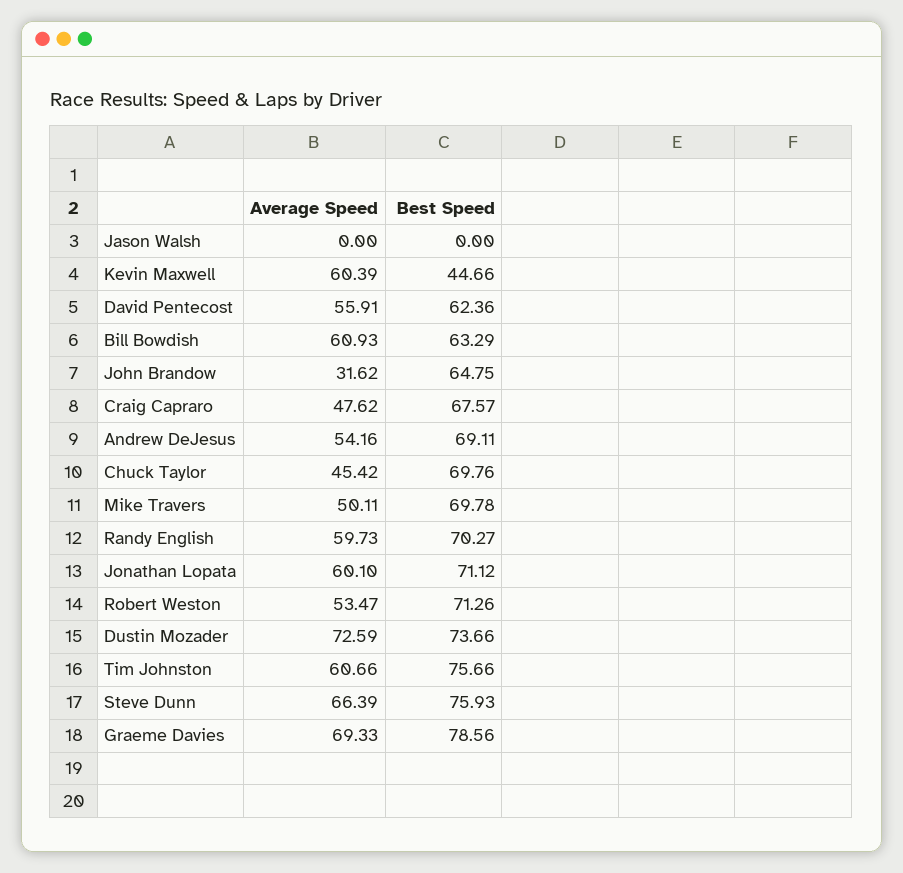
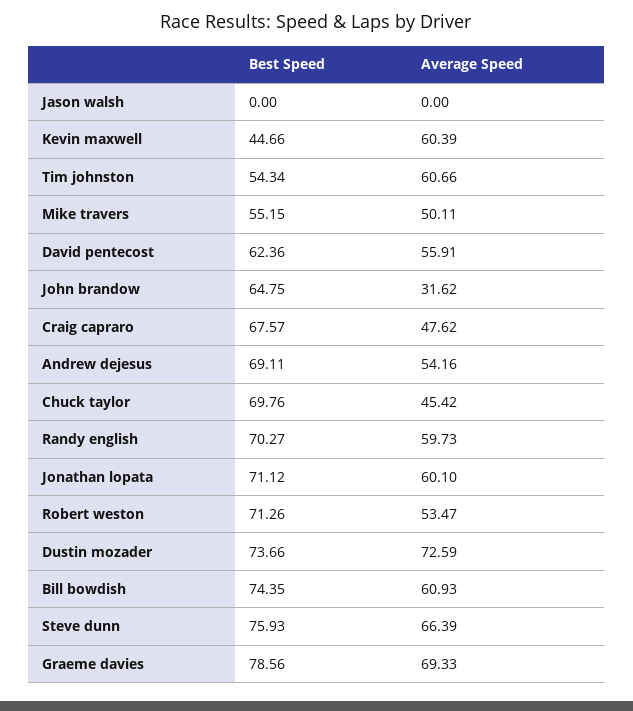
  {
    "Average Speed": {
      "Jason Walsh": 0,
      "Kevin Maxwell": 60.39,
      "David Pentecost": 55.91,
      "Bill Bowdish": 60.93,
      "John Brandow": 31.62,
      "Craig Capraro": 47.62,
      "Andrew DeJesus": 54.16,
      "Chuck Taylor": 45.42,
      "Mike Travers": 50.11,
      "Randy English": 59.73,
      "Jonathan Lopata": 60.1,
      "Robert Weston": 53.47,
      "Dustin Mozader": 72.59,
      "Tim Johnston": 60.66,
      "Steve Dunn": 66.39,
      "Graeme Davies": 69.33
    },
    "Best Speed": {
      "Jason Walsh": 0,
      "Kevin Maxwell": 44.66,
      "David Pentecost": 62.36,
-     "Bill Bowdish": 63.29,
+     "Bill Bowdish": 74.35,
      "John Brandow": 64.75,
      "Craig Capraro": 67.57,
      "Andrew DeJesus": 69.11,
      "Chuck Taylor": 69.76,
-     "Mike Travers": 69.78,
+     "Mike Travers": 55.15,
      "Randy English": 70.27,
      "Jonathan Lopata": 71.12,
      "Robert Weston": 71.26,
      "Dustin Mozader": 73.66,
-     "Tim Johnston": 75.66,
+     "Tim Johnston": 54.34,
      "Steve Dunn": 75.93,
      "Graeme Davies": 78.56
    }
  }

